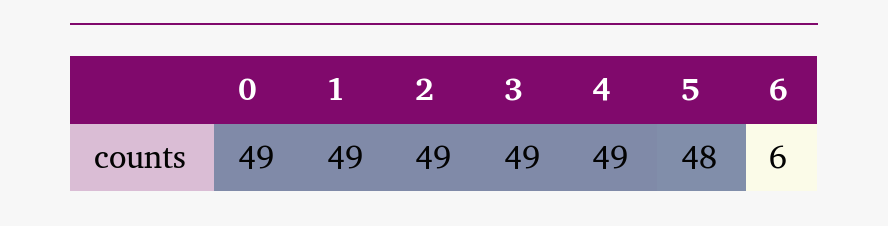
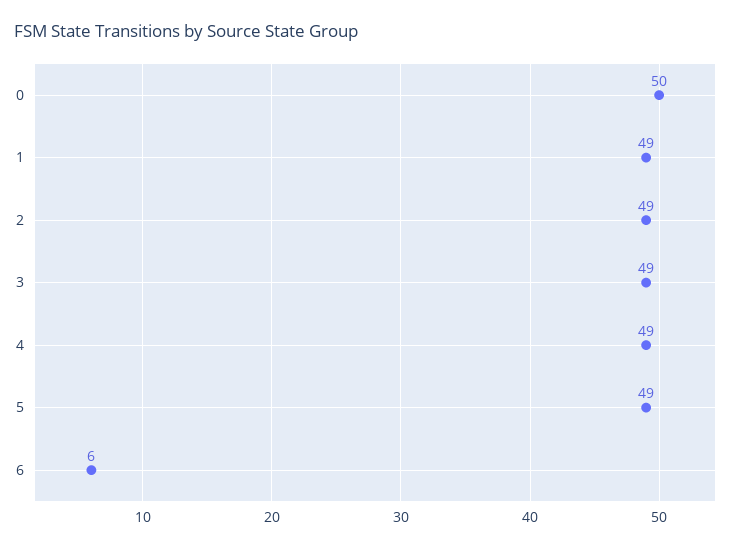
  {
-   "0": 49,
+   "0": 50,
    "1": 49,
    "2": 49,
    "3": 49,
    "4": 49,
-   "5": 48,
+   "5": 49,
    "6": 6
  }

